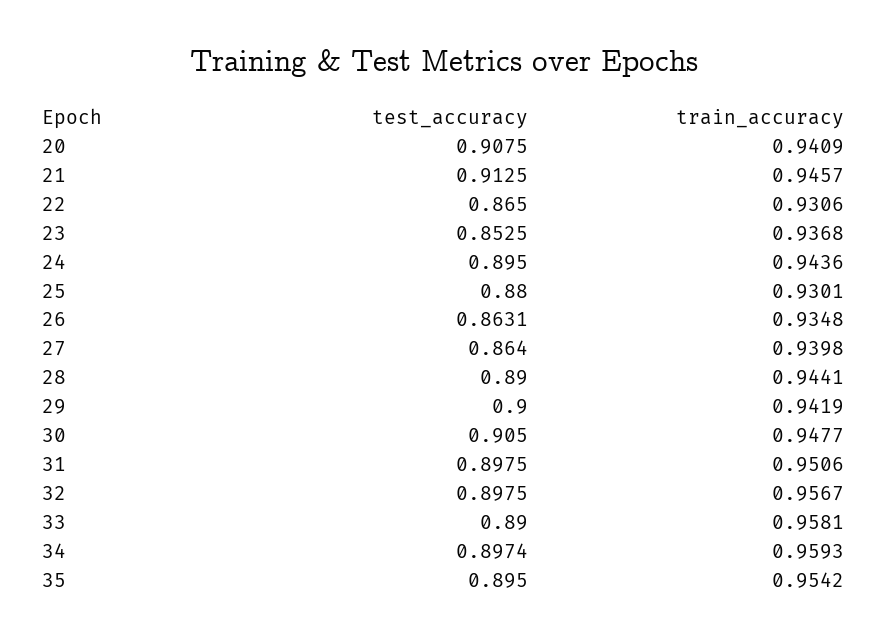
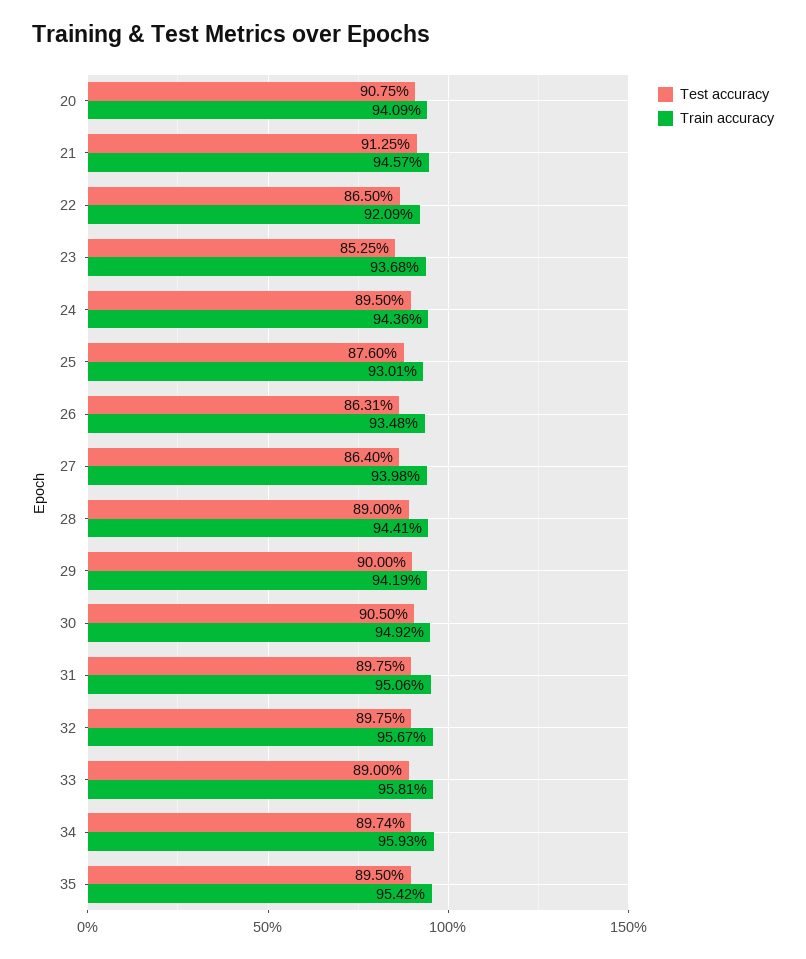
  {
    "test_accuracy": {
      "20": 0.9075,
      "21": 0.9125,
      "22": 0.865,
      "23": 0.8525,
      "24": 0.895,
-     "25": 0.88,
+     "25": 0.876,
      "26": 0.8631,
      "27": 0.864,
      "28": 0.89,
      "29": 0.9,
      "30": 0.905,
      "31": 0.8975,
      "32": 0.8975,
      "33": 0.89,
      "34": 0.8974,
      "35": 0.895
    },
    "train_accuracy": {
      "20": 0.9409,
      "21": 0.9457,
-     "22": 0.9306,
+     "22": 0.9209,
      "23": 0.9368,
      "24": 0.9436,
      "25": 0.9301,
      "26": 0.9348,
      "27": 0.9398,
      "28": 0.9441,
      "29": 0.9419,
-     "30": 0.9477,
+     "30": 0.9492,
      "31": 0.9506,
      "32": 0.9567,
      "33": 0.9581,
      "34": 0.9593,
      "35": 0.9542
    }
  }

